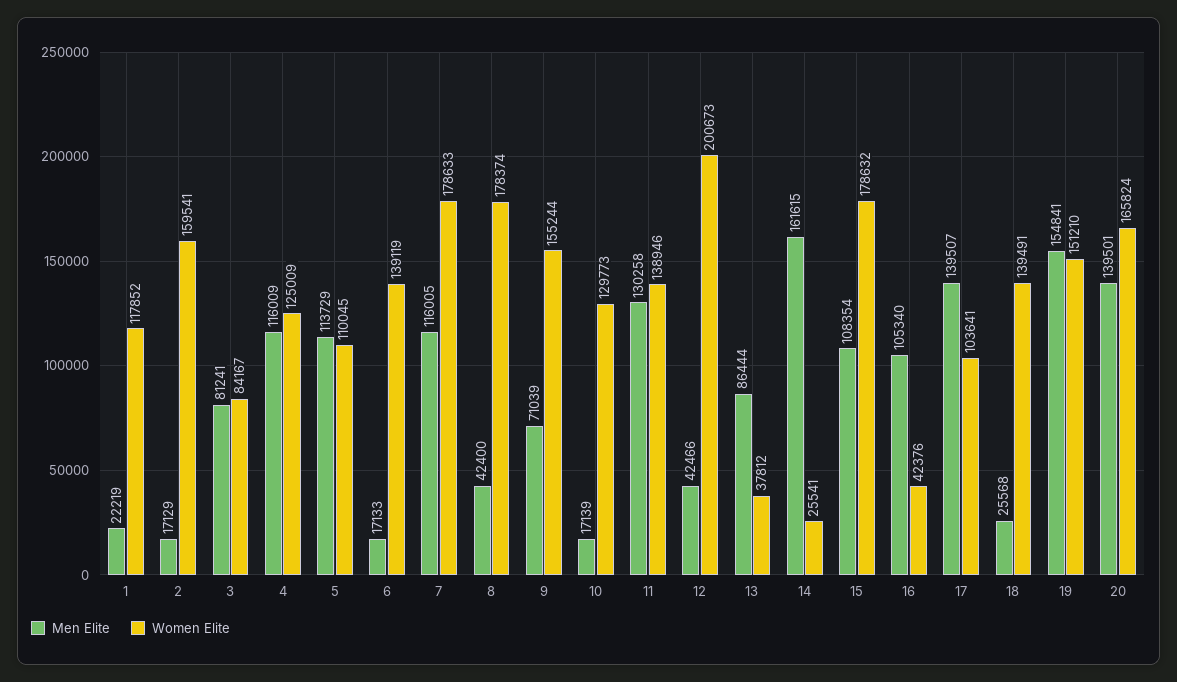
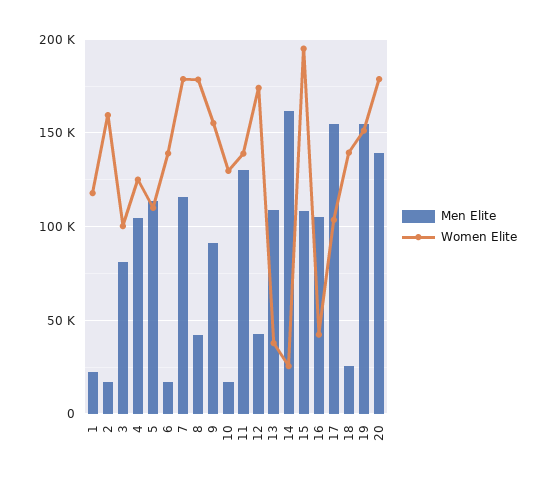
  {
    "Men Elite": {
      "1": 22219,
      "2": 17129,
      "3": 81241,
-     "4": 116009,
+     "4": 105000,
      "5": 113729,
      "6": 17133,
      "7": 116005,
      "8": 42400,
-     "9": 71039,
+     "9": 90000,
      "10": 17139,
      "11": 130258,
      "12": 42466,
-     "13": 86444,
+     "13": 110000,
      "14": 161615,
      "15": 108354,
      "16": 105340,
-     "17": 139507,
+     "17": 155000,
      "18": 25568,
      "19": 154841,
      "20": 139501
    },
    "Women Elite": {
      "1": 117852,
      "2": 159541,
-     "3": 84167,
+     "3": 100000,
      "4": 125009,
      "5": 110045,
      "6": 139119,
      "7": 178633,
      "8": 178374,
      "9": 155244,
      "10": 129773,
      "11": 138946,
-     "12": 200673,
+     "12": 175000,
      "13": 37812,
      "14": 25541,
-     "15": 178632,
+     "15": 195000,
      "16": 42376,
      "17": 103641,
      "18": 139491,
      "19": 151210,
-     "20": 165824
+     "20": 180000
    }
  }

